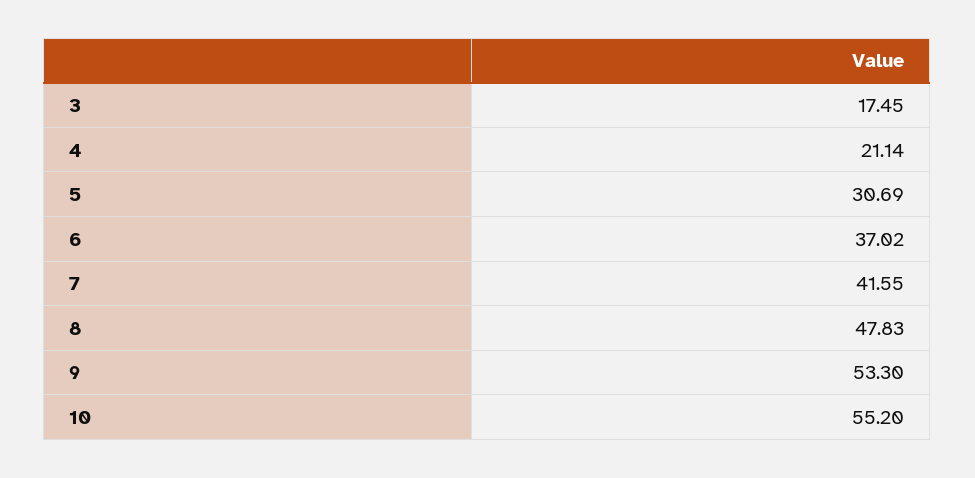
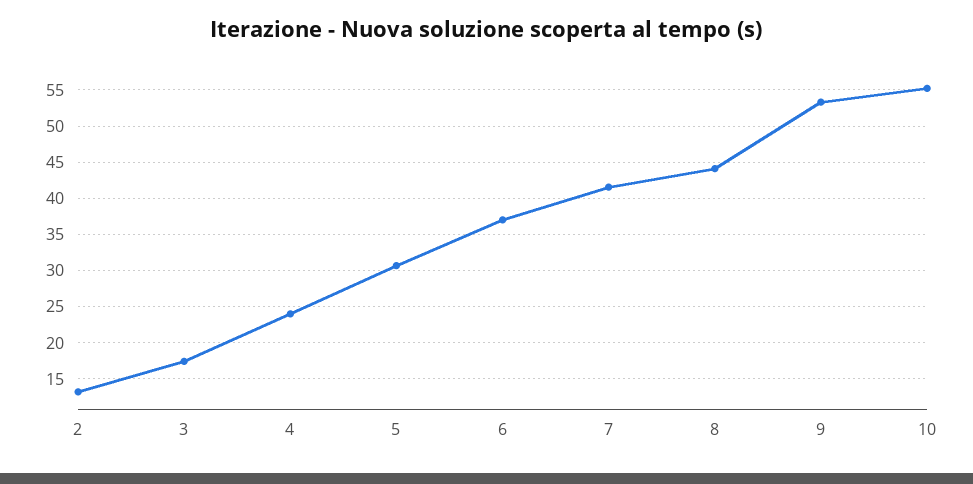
  {
    "3": 17.45,
-   "4": 21.14,
+   "4": 24,
    "5": 30.69,
    "6": 37.02,
    "7": 41.55,
-   "8": 47.83,
+   "8": 44,
    "9": 53.3,
-   "10": 55.2
+   "10": 55.2,
+   "2": 13
  }

